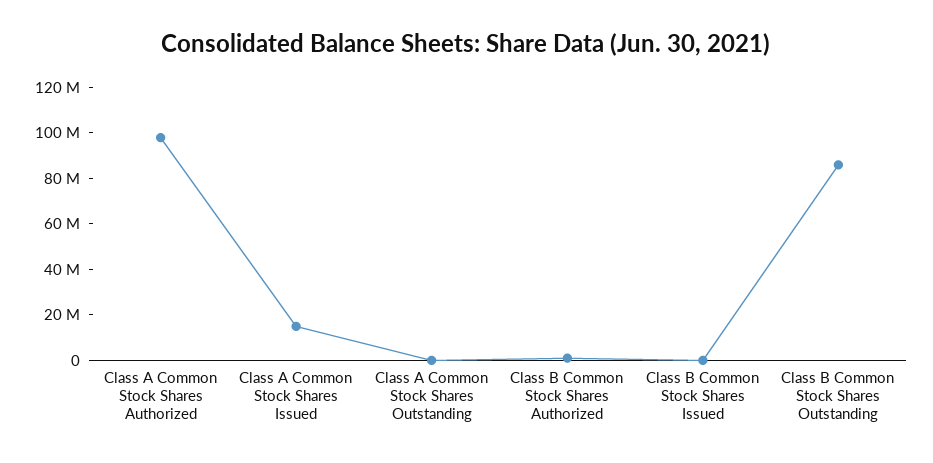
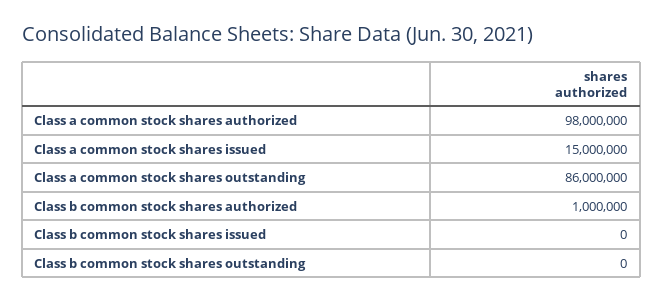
  {
    "Class A Common Stock Shares Authorized": 98000000,
    "Class A Common Stock Shares Issued": 15000000,
-   "Class A Common Stock Shares Outstanding": 0,
+   "Class A Common Stock Shares Outstanding": 86000000,
    "Class B Common Stock Shares Authorized": 1000000,
    "Class B Common Stock Shares Issued": 0,
-   "Class B Common Stock Shares Outstanding": 85000000
+   "Class B Common Stock Shares Outstanding": 0
  }

